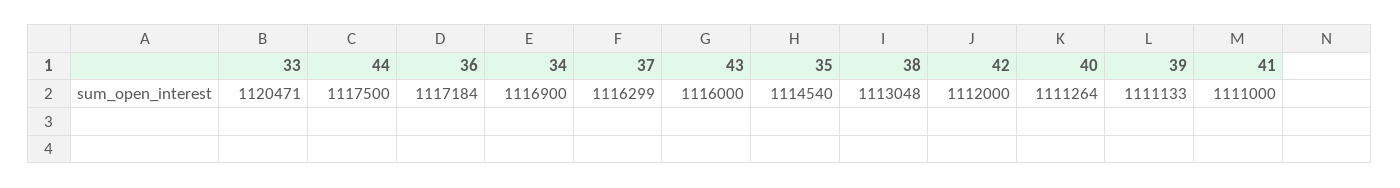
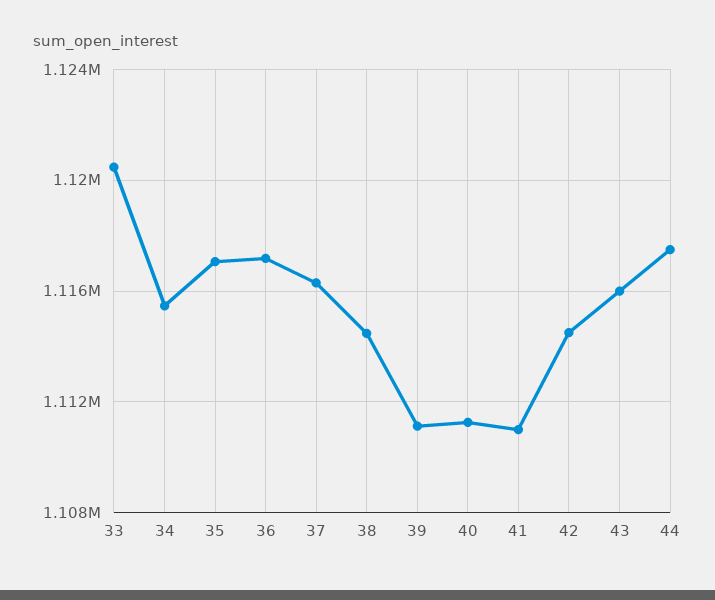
  {
    "33": 1120471,
    "44": 1117500,
    "36": 1117184,
-   "34": 1116900,
+   "34": 1115500,
    "37": 1116299,
    "43": 1116000,
-   "35": 1114540,
+   "35": 1117000,
-   "38": 1113048,
+   "38": 1114500,
-   "42": 1112000,
+   "42": 1114500,
    "40": 1111264,
    "39": 1111133,
    "41": 1111000
  }

